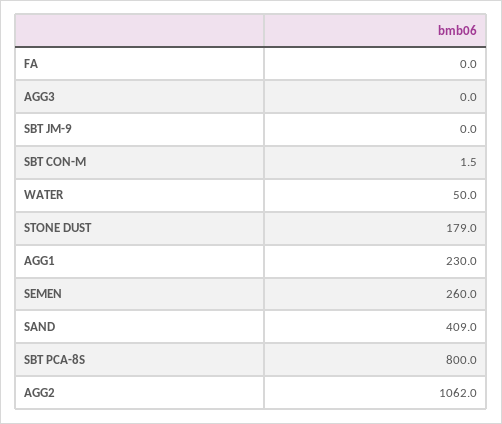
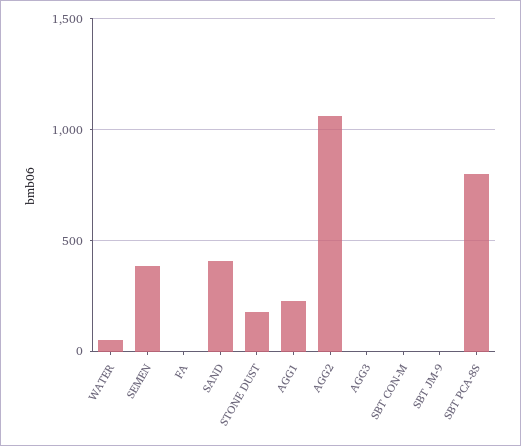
  {
    "FA": 0,
    "AGG3": 0,
    "SBT JM-9": 0,
    "SBT CON-M": 1.5,
    "WATER": 50,
    "STONE DUST": 179,
    "AGG1": 230,
-   "SEMEN": 260,
+   "SEMEN": 400,
    "SAND": 409,
    "SBT PCA-8S": 800,
    "AGG2": 1062
  }

